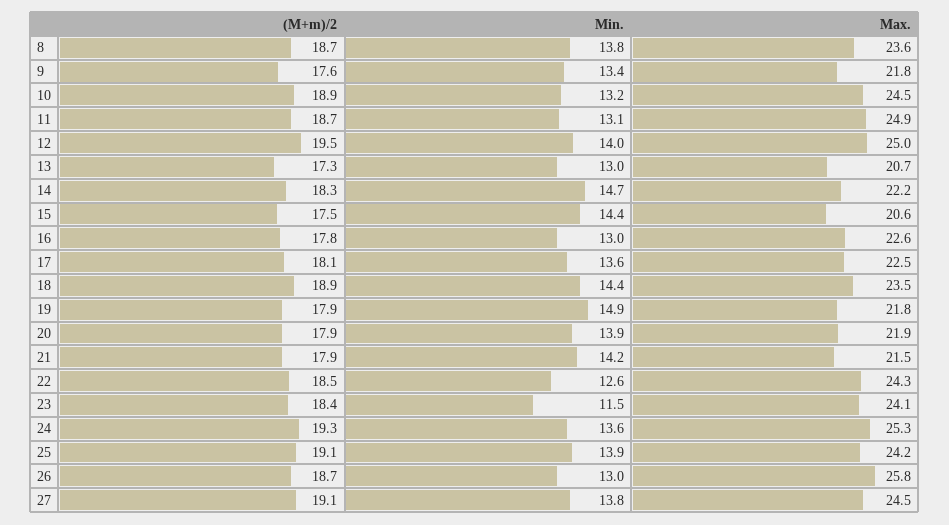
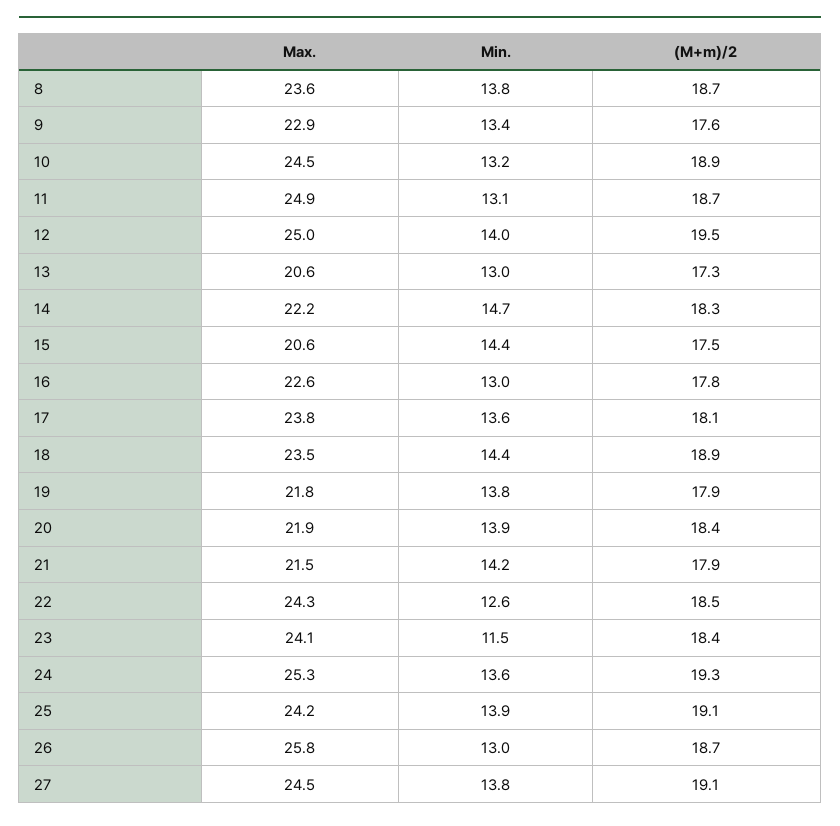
  {
    "(M+m)/2": {
      "8": 18.7,
      "9": 17.6,
      "10": 18.9,
      "11": 18.7,
      "12": 19.5,
      "13": 17.3,
      "14": 18.3,
      "15": 17.5,
      "16": 17.8,
      "17": 18.1,
      "18": 18.9,
      "19": 17.9,
-     "20": 17.9,
+     "20": 18.4,
      "21": 17.9,
      "22": 18.5,
      "23": 18.4,
      "24": 19.3,
      "25": 19.1,
      "26": 18.7,
      "27": 19.1
    },
    "Min.": {
      "8": 13.8,
      "9": 13.4,
      "10": 13.2,
      "11": 13.1,
      "12": 14,
      "13": 13,
      "14": 14.7,
      "15": 14.4,
      "16": 13,
      "17": 13.6,
      "18": 14.4,
-     "19": 14.9,
+     "19": 13.8,
      "20": 13.9,
      "21": 14.2,
      "22": 12.6,
      "23": 11.5,
      "24": 13.6,
      "25": 13.9,
      "26": 13,
      "27": 13.8
    },
    "Max.": {
      "8": 23.6,
-     "9": 21.8,
+     "9": 22.9,
      "10": 24.5,
      "11": 24.9,
      "12": 25,
-     "13": 20.7,
+     "13": 20.6,
      "14": 22.2,
      "15": 20.6,
      "16": 22.6,
-     "17": 22.5,
+     "17": 23.8,
      "18": 23.5,
      "19": 21.8,
      "20": 21.9,
      "21": 21.5,
      "22": 24.3,
      "23": 24.1,
      "24": 25.3,
      "25": 24.2,
      "26": 25.8,
      "27": 24.5
    }
  }

